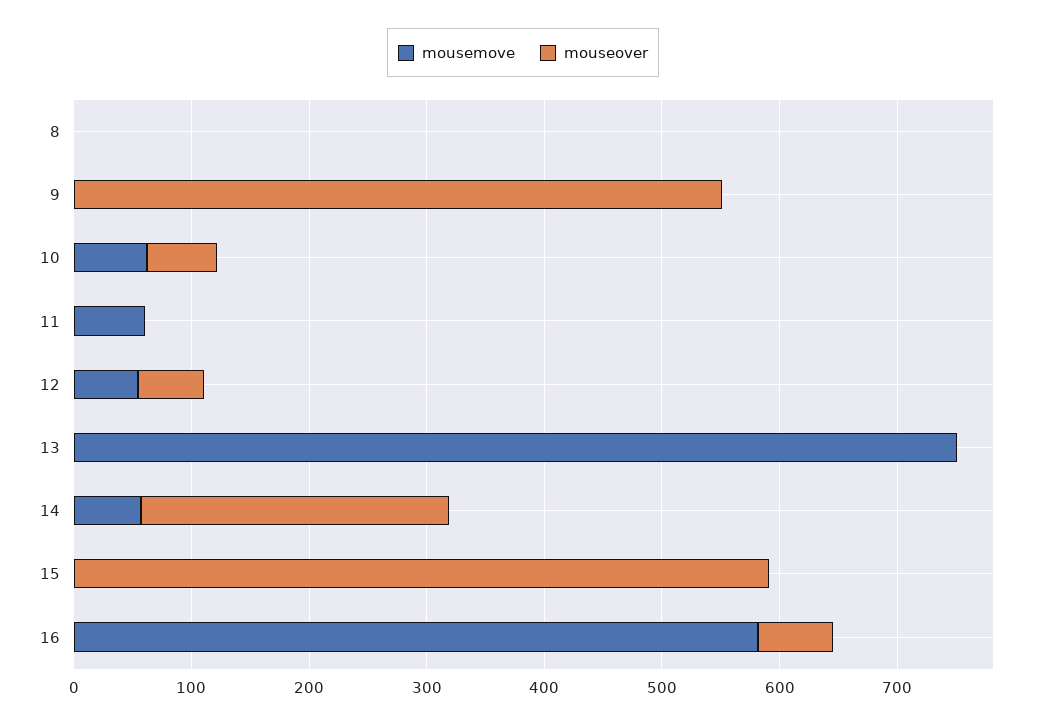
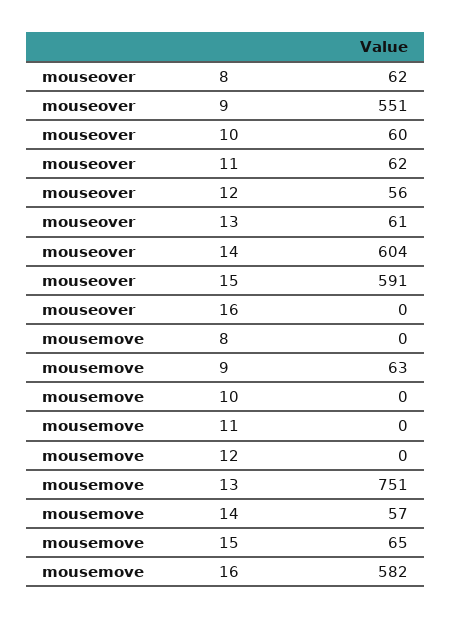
  {
    "mousemove": {
      "8": 0,
-     "9": 0,
+     "9": 63,
-     "10": 60,
+     "10": 0,
-     "11": 60,
+     "11": 0,
-     "12": 60,
+     "12": 0,
      "13": 751,
      "14": 57,
-     "15": 0,
+     "15": 65,
      "16": 582
    },
    "mouseover": {
-     "8": 0,
+     "8": 62,
      "9": 551,
      "10": 60,
-     "11": 0,
+     "11": 62,
      "12": 56,
-     "13": 0,
+     "13": 61,
-     "14": 260,
+     "14": 604,
      "15": 591,
-     "16": 60
+     "16": 0
    }
  }

